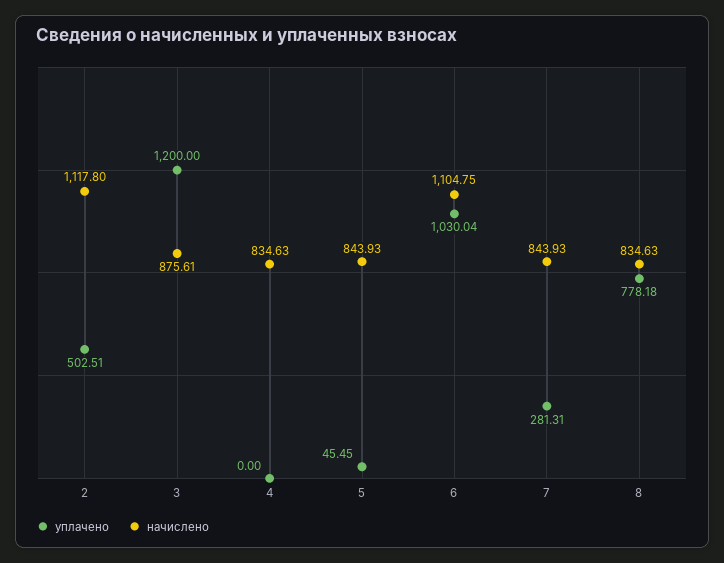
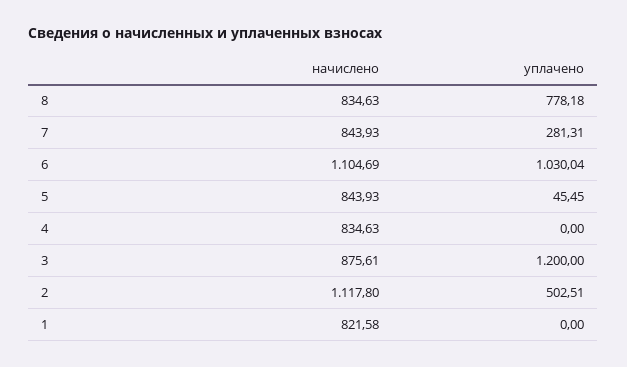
  {
    "уплачено": {
      "2": 502.51,
      "3": 1200,
      "4": 0,
      "5": 45.45,
      "6": 1030.04,
      "7": 281.31,
-     "8": 778.18
+     "8": 778.18,
+     "1": 0
    },
    "начислено": {
      "2": 1117.8,
      "3": 875.61,
      "4": 834.63,
      "5": 843.93,
-     "6": 1104.75,
+     "6": 1104.69,
      "7": 843.93,
-     "8": 834.63
+     "8": 834.63,
+     "1": 821.58
    }
  }

